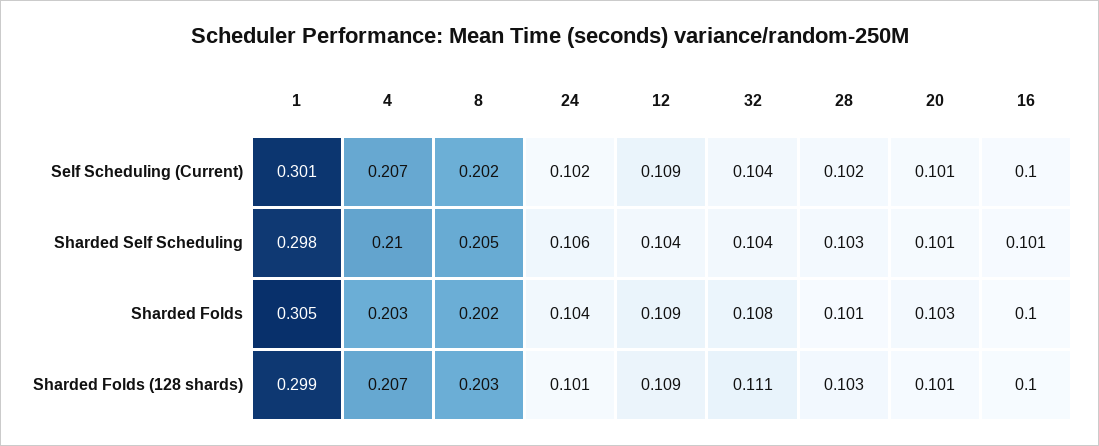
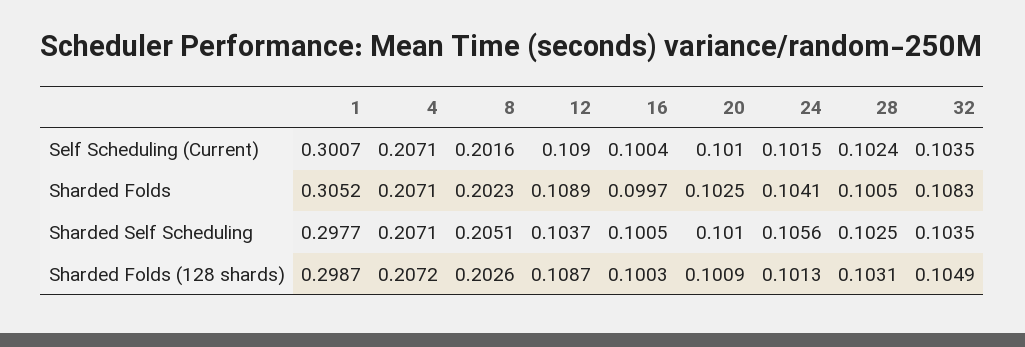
  {
    "1": {
      "Self Scheduling (Current)": 0.3007,
      "Sharded Self Scheduling": 0.2977,
      "Sharded Folds": 0.3052,
      "Sharded Folds (128 shards)": 0.2987
    },
    "4": {
      "Self Scheduling (Current)": 0.2071,
-     "Sharded Self Scheduling": 0.21,
+     "Sharded Self Scheduling": 0.2071,
-     "Sharded Folds": 0.203,
+     "Sharded Folds": 0.2071,
      "Sharded Folds (128 shards)": 0.2072
    },
    "8": {
      "Self Scheduling (Current)": 0.2016,
      "Sharded Self Scheduling": 0.2051,
      "Sharded Folds": 0.2023,
      "Sharded Folds (128 shards)": 0.2026
    },
    "24": {
      "Self Scheduling (Current)": 0.1015,
      "Sharded Self Scheduling": 0.1056,
      "Sharded Folds": 0.1041,
      "Sharded Folds (128 shards)": 0.1013
    },
    "12": {
      "Self Scheduling (Current)": 0.109,
      "Sharded Self Scheduling": 0.1037,
      "Sharded Folds": 0.1089,
      "Sharded Folds (128 shards)": 0.1087
    },
    "32": {
      "Self Scheduling (Current)": 0.1035,
      "Sharded Self Scheduling": 0.1035,
      "Sharded Folds": 0.1083,
-     "Sharded Folds (128 shards)": 0.111
+     "Sharded Folds (128 shards)": 0.1049
    },
    "28": {
      "Self Scheduling (Current)": 0.1024,
      "Sharded Self Scheduling": 0.1025,
      "Sharded Folds": 0.1005,
      "Sharded Folds (128 shards)": 0.1031
    },
    "20": {
      "Self Scheduling (Current)": 0.101,
      "Sharded Self Scheduling": 0.101,
      "Sharded Folds": 0.1025,
      "Sharded Folds (128 shards)": 0.1009
    },
    "16": {
      "Self Scheduling (Current)": 0.1004,
      "Sharded Self Scheduling": 0.1005,
      "Sharded Folds": 0.0997,
      "Sharded Folds (128 shards)": 0.1003
    }
  }

